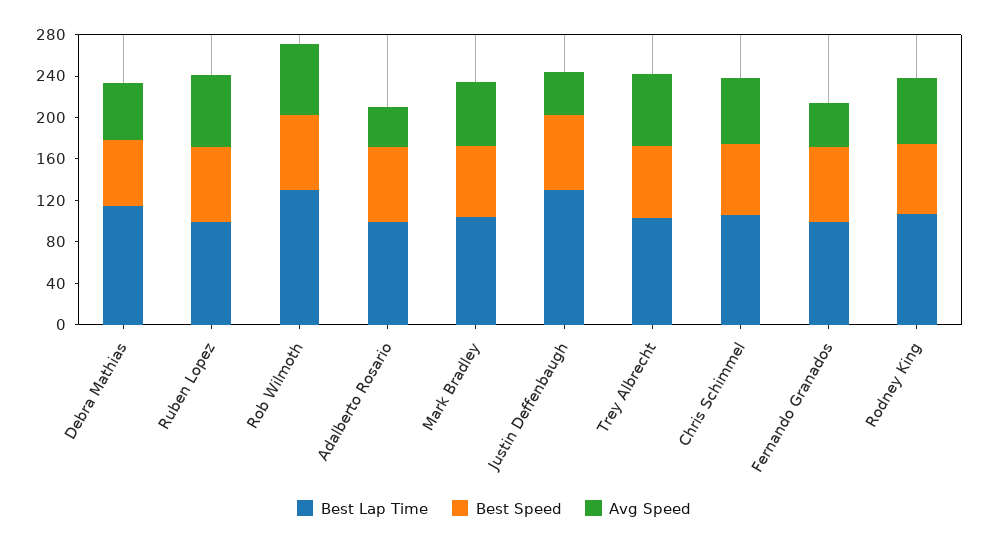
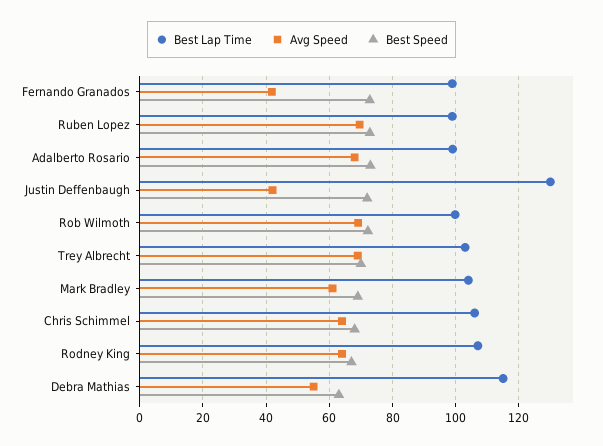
  {
    "Best Lap Time": {
      "Debra Mathias": 116,
      "Ruben Lopez": 98,
-     "Rob Wilmoth": 130,
+     "Rob Wilmoth": 100,
      "Adalberto Rosario": 100,
      "Mark Bradley": 104,
      "Justin Deffenbaugh": 130,
      "Trey Albrecht": 104,
      "Chris Schimmel": 106,
      "Fernando Granados": 98,
      "Rodney King": 108
    },
    "Best Speed": {
      "Debra Mathias": 64,
      "Ruben Lopez": 72,
      "Rob Wilmoth": 72,
      "Adalberto Rosario": 74,
      "Mark Bradley": 70,
      "Justin Deffenbaugh": 72,
      "Trey Albrecht": 70,
      "Chris Schimmel": 68,
      "Fernando Granados": 72,
      "Rodney King": 68
    },
    "Avg Speed": {
      "Debra Mathias": 56,
      "Ruben Lopez": 70,
      "Rob Wilmoth": 70,
-     "Adalberto Rosario": 40,
+     "Adalberto Rosario": 68,
      "Mark Bradley": 62,
      "Justin Deffenbaugh": 42,
      "Trey Albrecht": 70,
      "Chris Schimmel": 64,
      "Fernando Granados": 42,
      "Rodney King": 64
    }
  }

